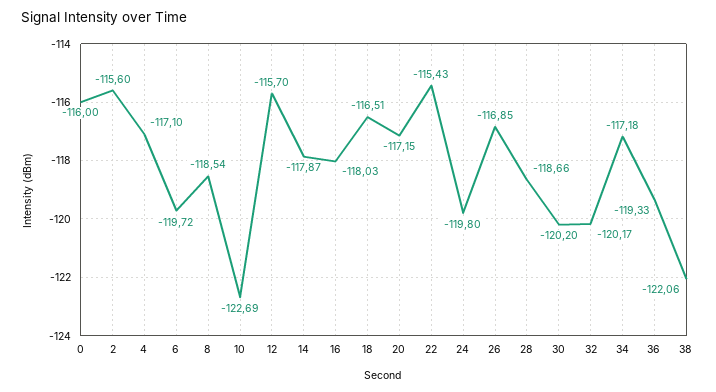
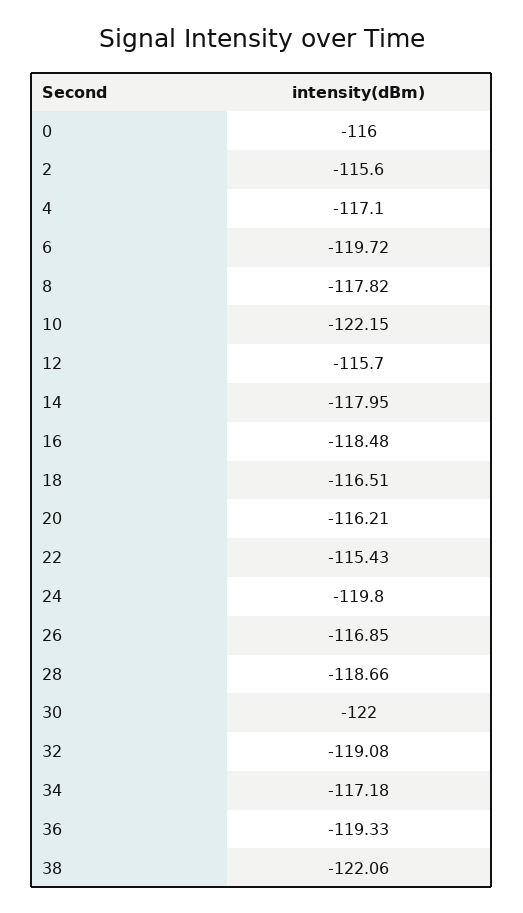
  {
    "0": -116,
    "2": -115.6,
    "4": -117.1,
    "6": -119.72,
-   "8": -118.54,
+   "8": -117.82,
-   "10": -122.69,
+   "10": -122.15,
    "12": -115.7,
-   "14": -117.87,
+   "14": -117.95,
-   "16": -118.03,
+   "16": -118.48,
    "18": -116.51,
-   "20": -117.15,
+   "20": -116.21,
    "22": -115.43,
    "24": -119.8,
    "26": -116.85,
    "28": -118.66,
-   "30": -120.2,
+   "30": -122,
-   "32": -120.17,
+   "32": -119.08,
    "34": -117.18,
    "36": -119.33,
    "38": -122.06
  }

